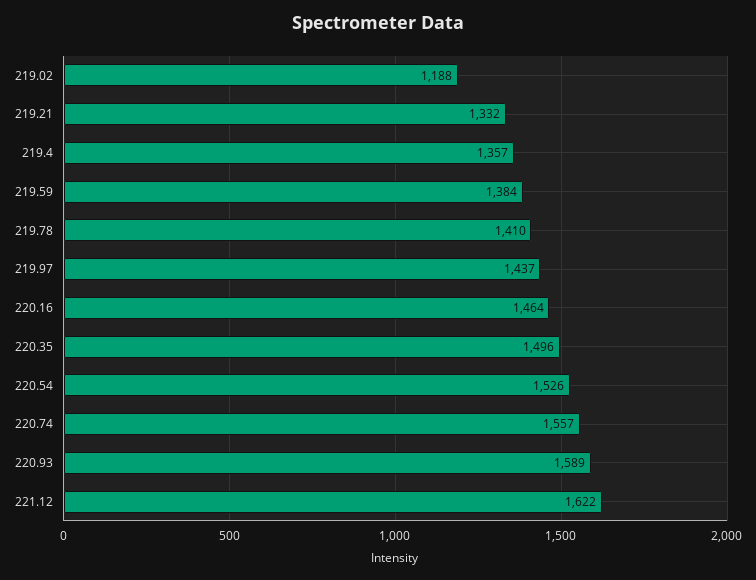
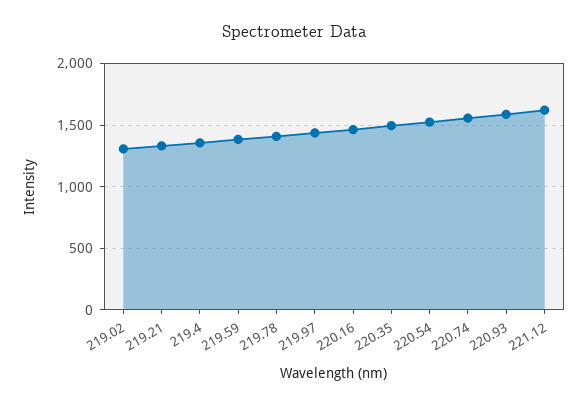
  {
-   "219.02": 1188,
+   "219.02": 1300,
    "219.21": 1332,
    "219.4": 1357,
    "219.59": 1384,
    "219.78": 1410,
    "219.97": 1437,
    "220.16": 1464,
    "220.35": 1496,
    "220.54": 1526,
    "220.74": 1557,
    "220.93": 1589,
    "221.12": 1622
  }

